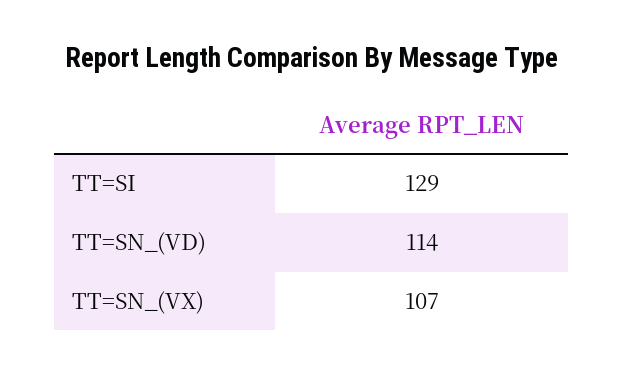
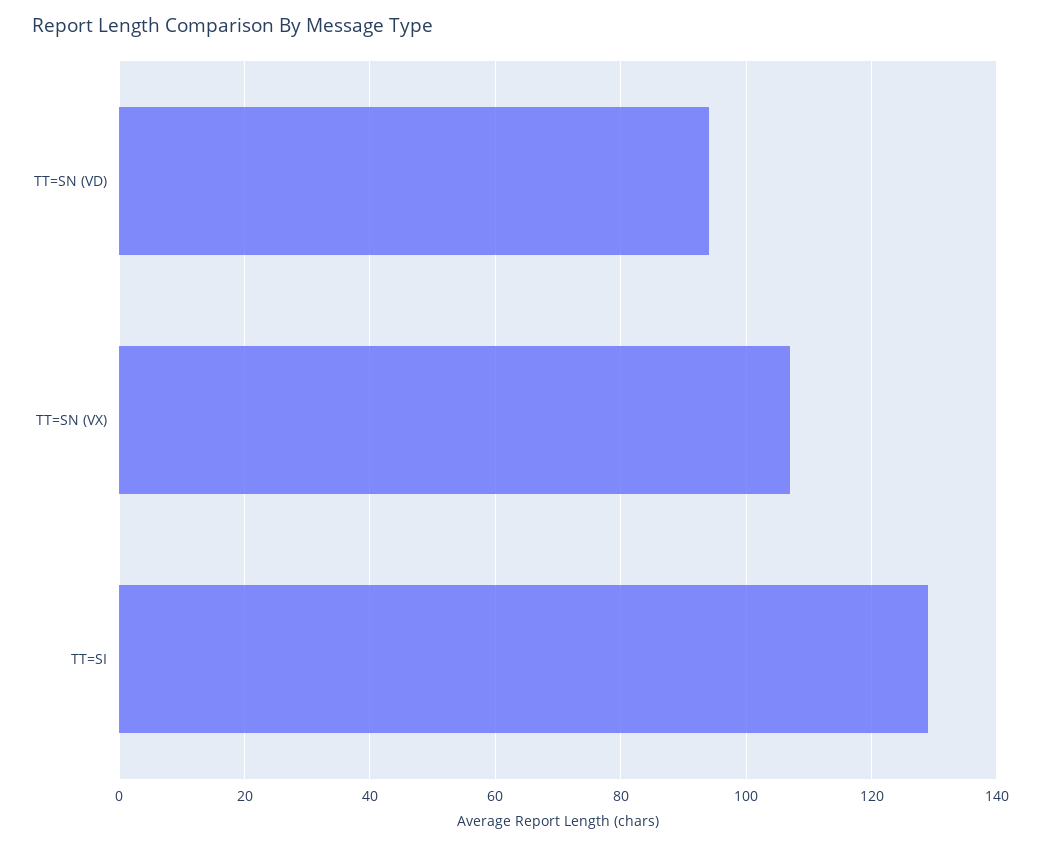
  {
    "TT=SI": 129,
-   "TT=SN_(VD)": 114,
+   "TT=SN_(VD)": 95,
    "TT=SN_(VX)": 107
  }

